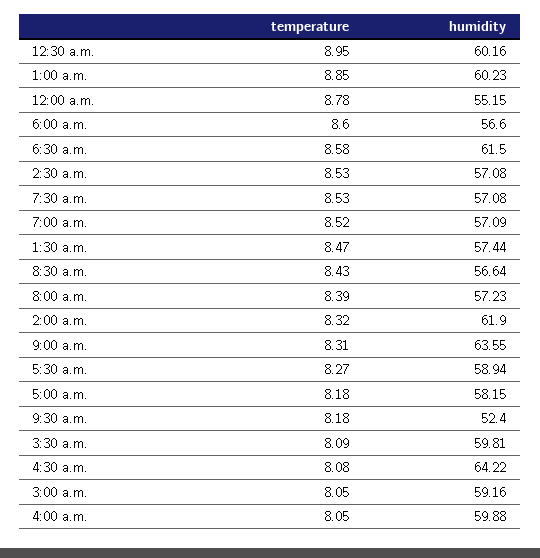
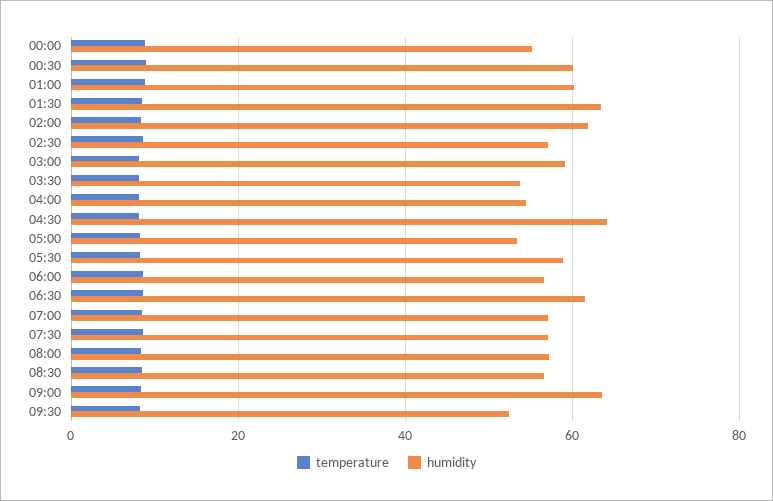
  {
    "temperature": {
      "12:30 a.m.": 8.95,
      "1:00 a.m.": 8.85,
      "12:00 a.m.": 8.78,
      "6:00 a.m.": 8.6,
      "6:30 a.m.": 8.58,
      "2:30 a.m.": 8.53,
      "7:30 a.m.": 8.53,
      "7:00 a.m.": 8.52,
      "1:30 a.m.": 8.47,
      "8:30 a.m.": 8.43,
      "8:00 a.m.": 8.39,
      "2:00 a.m.": 8.32,
      "9:00 a.m.": 8.31,
      "5:30 a.m.": 8.27,
      "5:00 a.m.": 8.18,
      "9:30 a.m.": 8.18,
      "3:30 a.m.": 8.09,
      "4:30 a.m.": 8.08,
      "3:00 a.m.": 8.05,
      "4:00 a.m.": 8.05
    },
    "humidity": {
      "12:30 a.m.": 60.16,
      "1:00 a.m.": 60.23,
      "12:00 a.m.": 55.15,
      "6:00 a.m.": 56.6,
      "6:30 a.m.": 61.5,
      "2:30 a.m.": 57.08,
      "7:30 a.m.": 57.08,
      "7:00 a.m.": 57.09,
-     "1:30 a.m.": 57.44,
+     "1:30 a.m.": 64,
      "8:30 a.m.": 56.64,
      "8:00 a.m.": 57.23,
      "2:00 a.m.": 61.9,
      "9:00 a.m.": 63.55,
      "5:30 a.m.": 58.94,
-     "5:00 a.m.": 58.15,
+     "5:00 a.m.": 54,
      "9:30 a.m.": 52.4,
-     "3:30 a.m.": 59.81,
+     "3:30 a.m.": 54,
      "4:30 a.m.": 64.22,
      "3:00 a.m.": 59.16,
-     "4:00 a.m.": 59.88
+     "4:00 a.m.": 54
    }
  }

